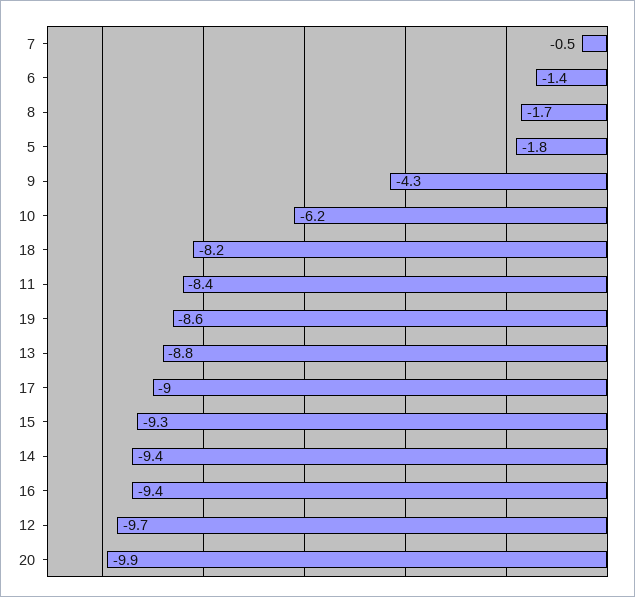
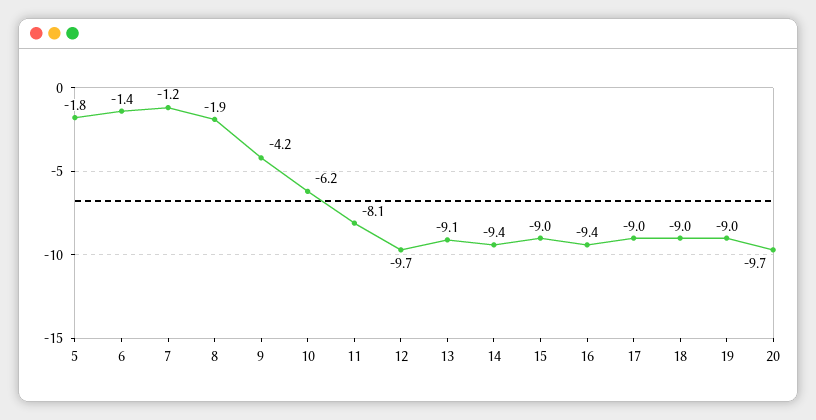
  {
-   "7": -0.5,
+   "7": -1.2,
    "6": -1.4,
-   "8": -1.7,
+   "8": -1.9,
    "5": -1.8,
-   "9": -4.3,
+   "9": -4.2,
    "10": -6.2,
-   "18": -8.2,
+   "18": -9,
-   "11": -8.4,
+   "11": -8.1,
-   "19": -8.6,
+   "19": -9,
-   "13": -8.8,
+   "13": -9.1,
    "17": -9,
-   "15": -9.3,
+   "15": -9,
    "14": -9.4,
    "16": -9.4,
    "12": -9.7,
-   "20": -9.9
+   "20": -9.7
  }

